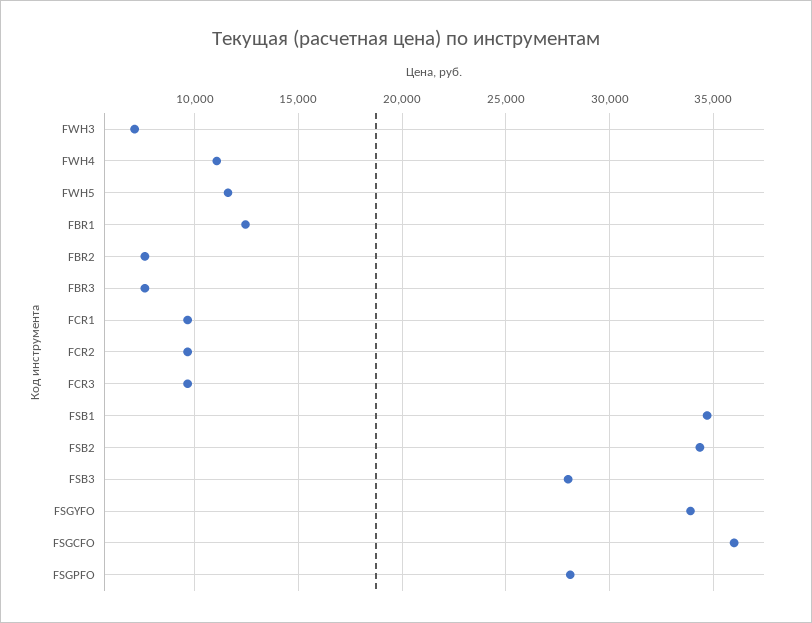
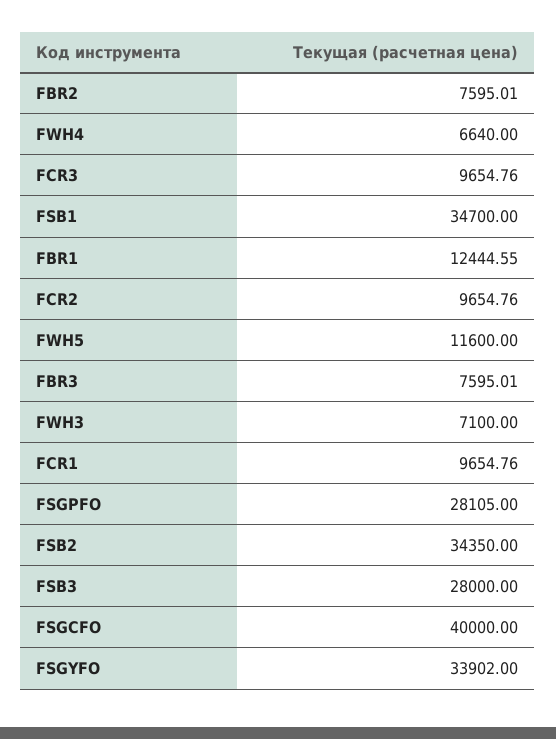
  {
    "FWH3": 7100,
-   "FWH4": 11000,
+   "FWH4": 6640,
    "FWH5": 11600,
    "FBR1": 12444.55,
    "FBR2": 7595.01,
    "FBR3": 7595.01,
    "FCR1": 9654.76,
    "FCR2": 9654.76,
    "FCR3": 9654.76,
    "FSB1": 34700,
    "FSB2": 34350,
    "FSB3": 28000,
    "FSGYFO": 33902,
-   "FSGCFO": 36000,
+   "FSGCFO": 40000,
    "FSGPFO": 28105
  }

